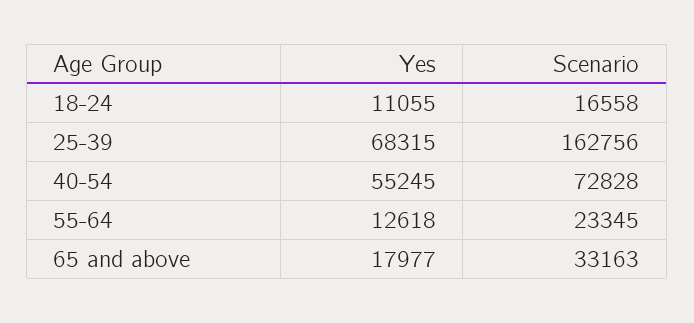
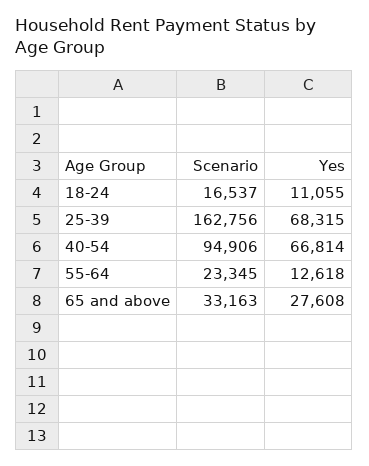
  {
    "Yes": {
      "18-24": 11055,
      "25-39": 68315,
-     "40-54": 55245,
+     "40-54": 66814,
      "55-64": 12618,
-     "65 and above": 17977
+     "65 and above": 27608
    },
    "Scenario": {
-     "18-24": 16558,
+     "18-24": 16537,
      "25-39": 162756,
-     "40-54": 72828,
+     "40-54": 94906,
      "55-64": 23345,
      "65 and above": 33163
    }
  }

